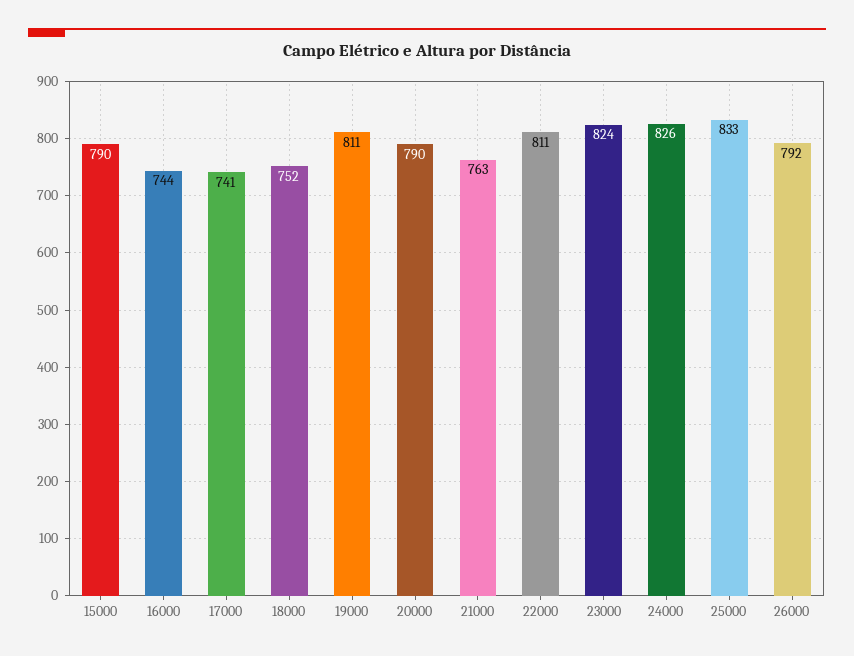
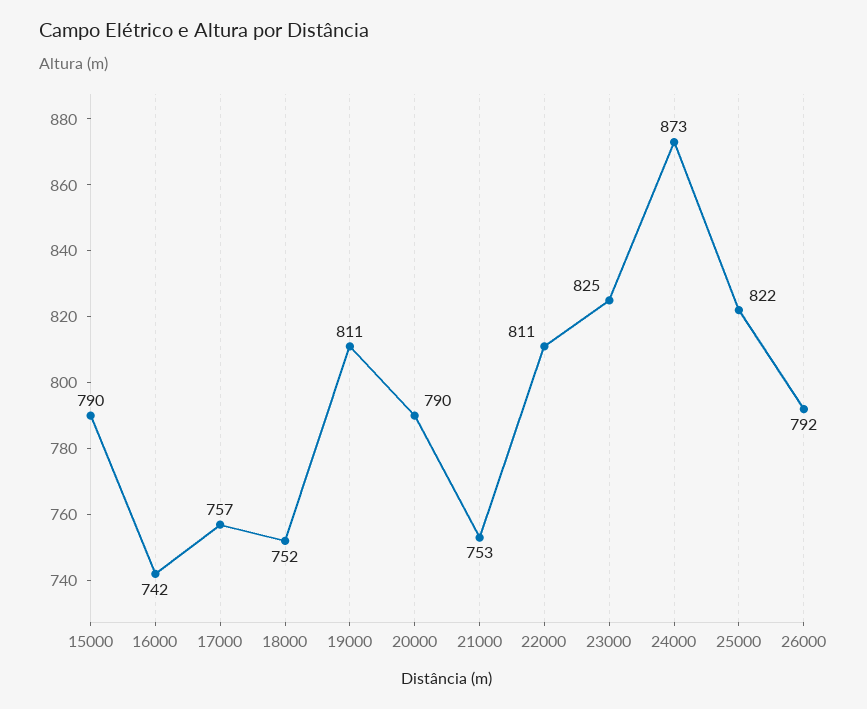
  {
    "15000": 790,
-   "16000": 744,
+   "16000": 742,
-   "17000": 741,
+   "17000": 757,
    "18000": 752,
    "19000": 811,
    "20000": 790,
-   "21000": 763,
+   "21000": 753,
    "22000": 811,
-   "23000": 824,
+   "23000": 825,
-   "24000": 826,
+   "24000": 873,
-   "25000": 833,
+   "25000": 822,
    "26000": 792
  }

